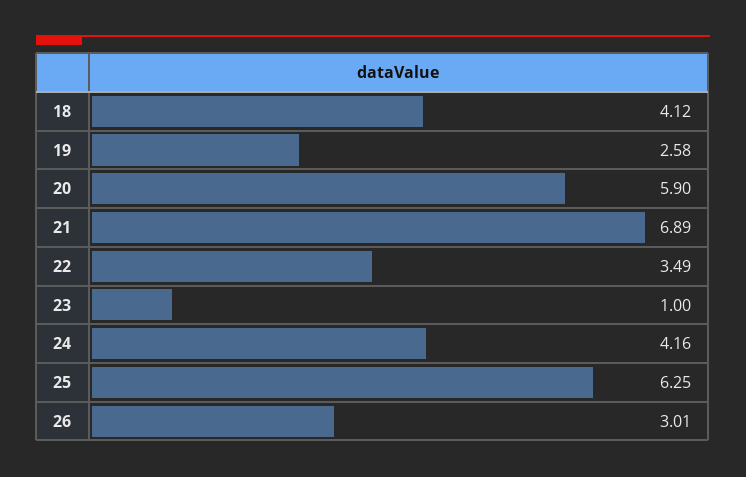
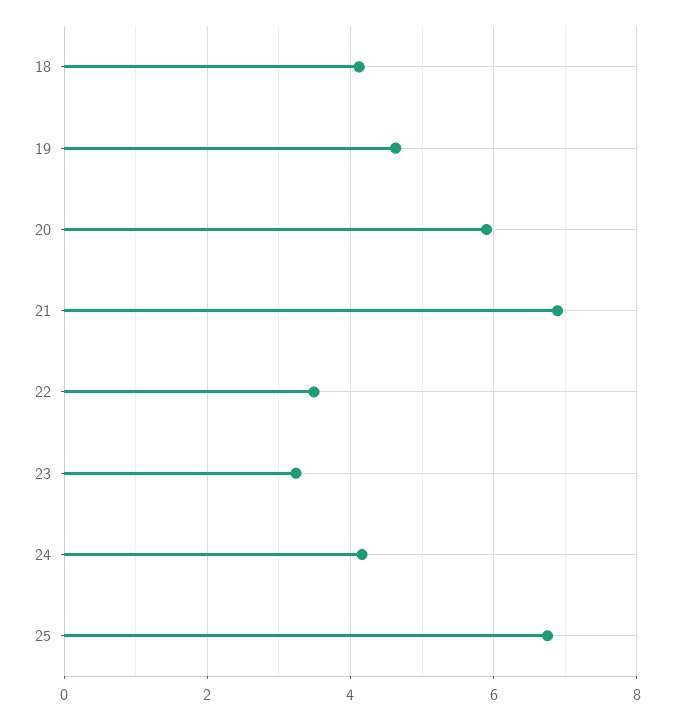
  {
    "18": 4.12,
-   "19": 2.58,
+   "19": 4.6,
    "20": 5.9,
    "21": 6.89,
    "22": 3.49,
-   "23": 1,
+   "23": 3.2,
    "24": 4.16,
-   "25": 6.25,
+   "25": 6.8
-   "26": 3.01
  }

